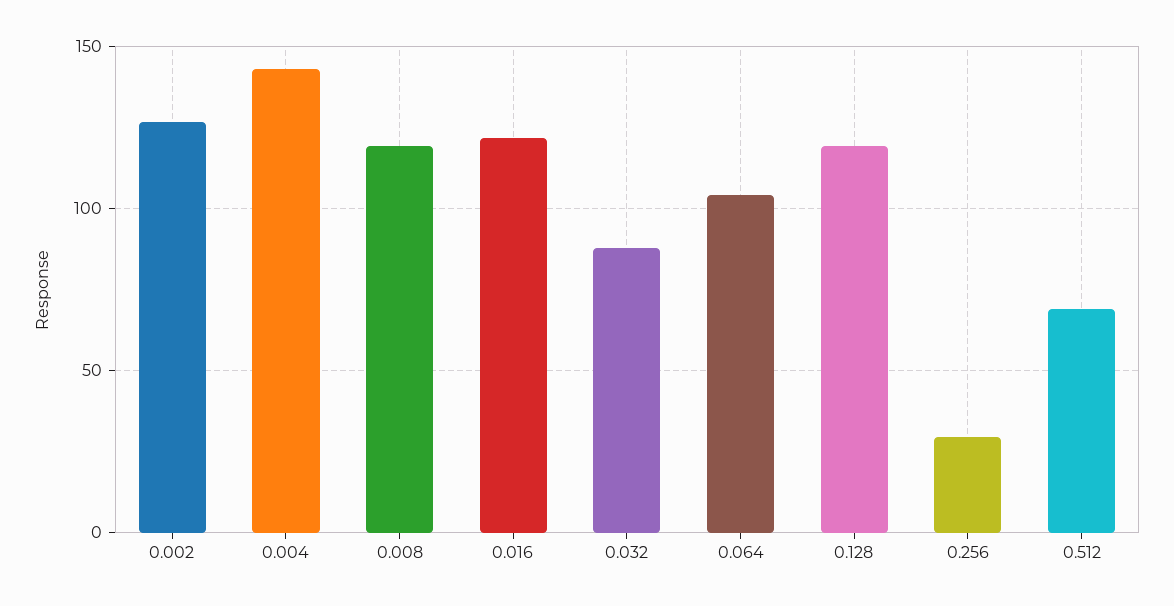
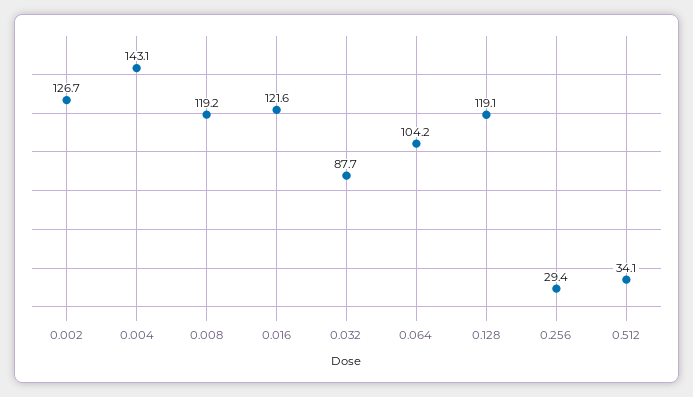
  {
    "0.002": 126.7,
    "0.004": 143.1,
    "0.008": 119.2,
    "0.016": 121.6,
    "0.032": 87.7,
    "0.064": 104.2,
    "0.128": 119.1,
    "0.256": 29.4,
-   "0.512": 70
+   "0.512": 34.1
  }

